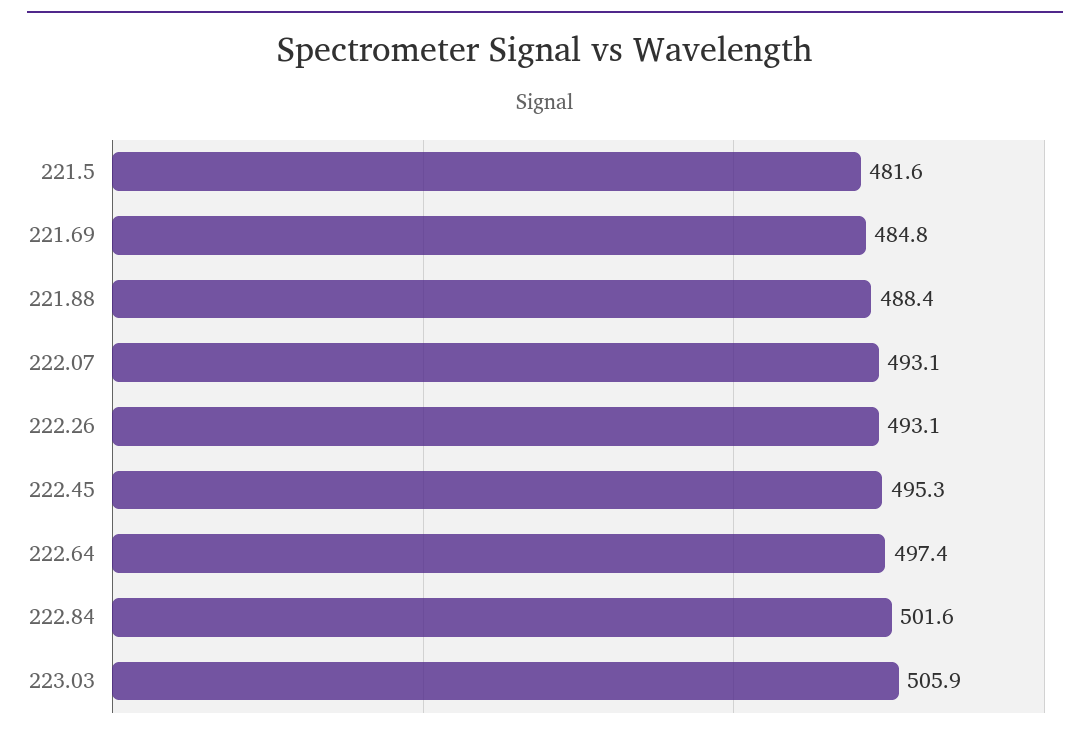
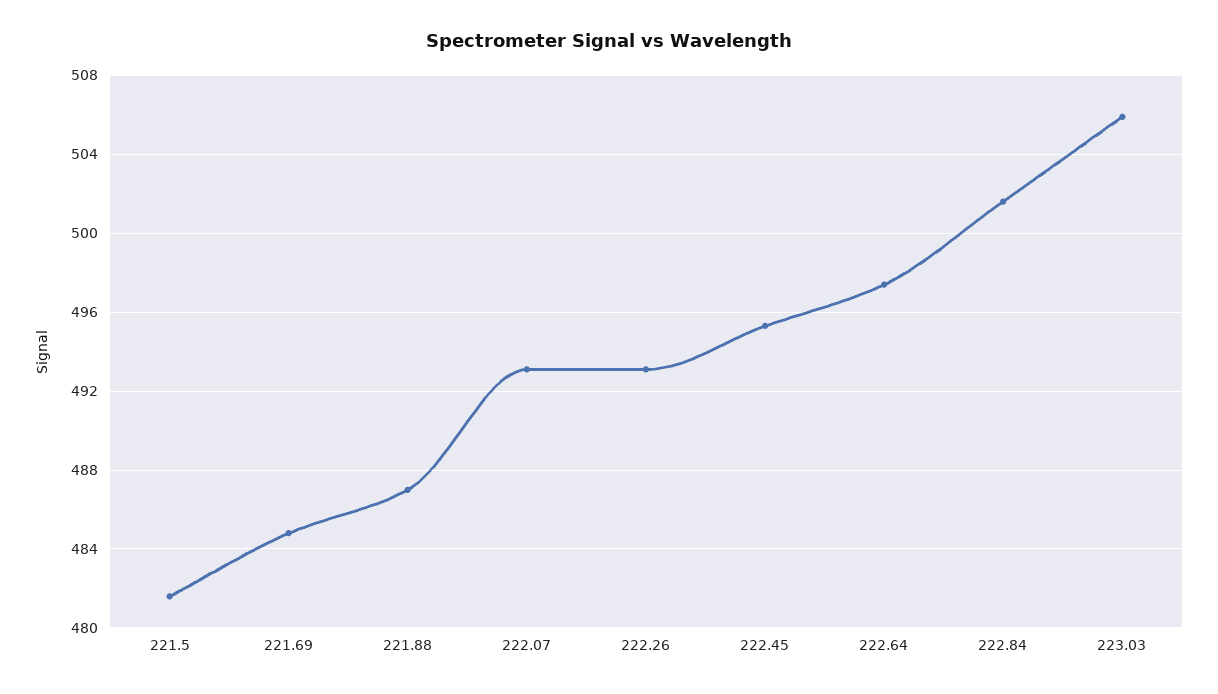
  {
    "221.5": 481.6,
    "221.69": 484.8,
-   "221.88": 488.4,
+   "221.88": 487,
    "222.07": 493.1,
    "222.26": 493.1,
    "222.45": 495.3,
    "222.64": 497.4,
    "222.84": 501.6,
    "223.03": 505.9
  }

